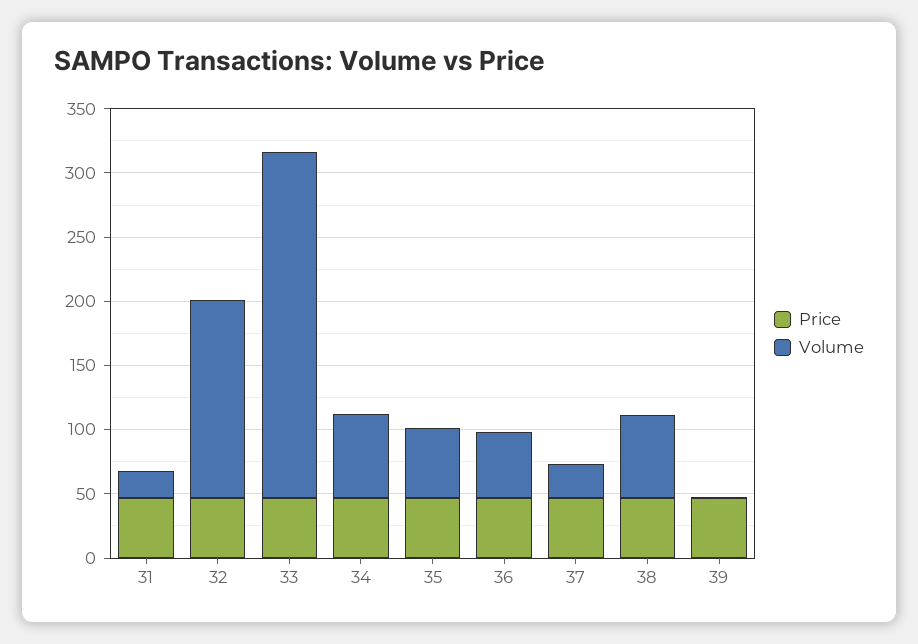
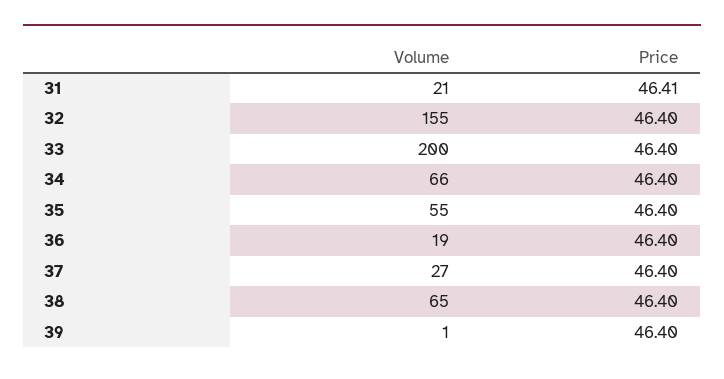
  {
    "Price": {
      "31": 46.41,
      "32": 46.4,
      "33": 46.4,
      "34": 46.4,
      "35": 46.4,
      "36": 46.4,
      "37": 46.4,
      "38": 46.4,
      "39": 46.4
    },
    "Volume": {
      "31": 21,
      "32": 155,
-     "33": 270,
+     "33": 200,
      "34": 66,
      "35": 55,
-     "36": 50,
+     "36": 19,
      "37": 27,
      "38": 65,
      "39": 1
    }
  }

